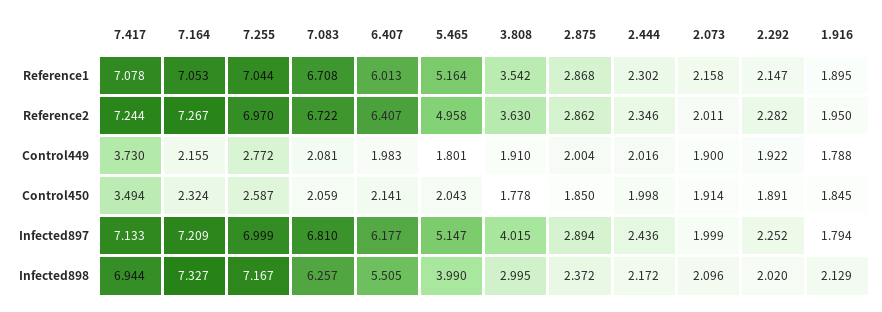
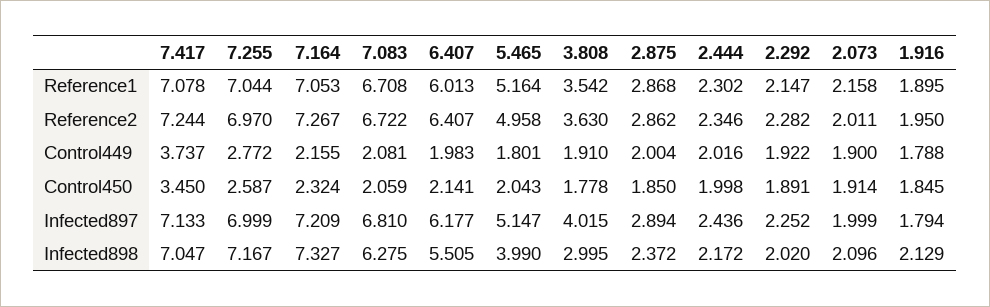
  {
    "7.417": {
      "Reference1": 7.078,
      "Reference2": 7.244,
-     "Control449": 3.73,
+     "Control449": 3.737,
-     "Control450": 3.494,
+     "Control450": 3.45,
      "Infected897": 7.133,
-     "Infected898": 6.944
+     "Infected898": 7.047
    },
    "7.164": {
      "Reference1": 7.053,
      "Reference2": 7.267,
      "Control449": 2.155,
      "Control450": 2.324,
      "Infected897": 7.209,
      "Infected898": 7.327
    },
    "7.255": {
      "Reference1": 7.044,
      "Reference2": 6.97,
      "Control449": 2.772,
      "Control450": 2.587,
      "Infected897": 6.999,
      "Infected898": 7.167
    },
    "7.083": {
      "Reference1": 6.708,
      "Reference2": 6.722,
      "Control449": 2.081,
      "Control450": 2.059,
      "Infected897": 6.81,
-     "Infected898": 6.257
+     "Infected898": 6.275
    },
    "6.407": {
      "Reference1": 6.013,
      "Reference2": 6.407,
      "Control449": 1.983,
      "Control450": 2.141,
      "Infected897": 6.177,
      "Infected898": 5.505
    },
    "5.465": {
      "Reference1": 5.164,
      "Reference2": 4.958,
      "Control449": 1.801,
      "Control450": 2.043,
      "Infected897": 5.147,
      "Infected898": 3.99
    },
    "3.808": {
      "Reference1": 3.542,
      "Reference2": 3.63,
      "Control449": 1.91,
      "Control450": 1.778,
      "Infected897": 4.015,
      "Infected898": 2.995
    },
    "2.875": {
      "Reference1": 2.868,
      "Reference2": 2.862,
      "Control449": 2.004,
      "Control450": 1.85,
      "Infected897": 2.894,
      "Infected898": 2.372
    },
    "2.444": {
      "Reference1": 2.302,
      "Reference2": 2.346,
      "Control449": 2.016,
      "Control450": 1.998,
      "Infected897": 2.436,
      "Infected898": 2.172
    },
    "2.073": {
      "Reference1": 2.158,
      "Reference2": 2.011,
      "Control449": 1.9,
      "Control450": 1.914,
      "Infected897": 1.999,
      "Infected898": 2.096
    },
    "2.292": {
      "Reference1": 2.147,
      "Reference2": 2.282,
      "Control449": 1.922,
      "Control450": 1.891,
      "Infected897": 2.252,
      "Infected898": 2.02
    },
    "1.916": {
      "Reference1": 1.895,
      "Reference2": 1.95,
      "Control449": 1.788,
      "Control450": 1.845,
      "Infected897": 1.794,
      "Infected898": 2.129
    }
  }

